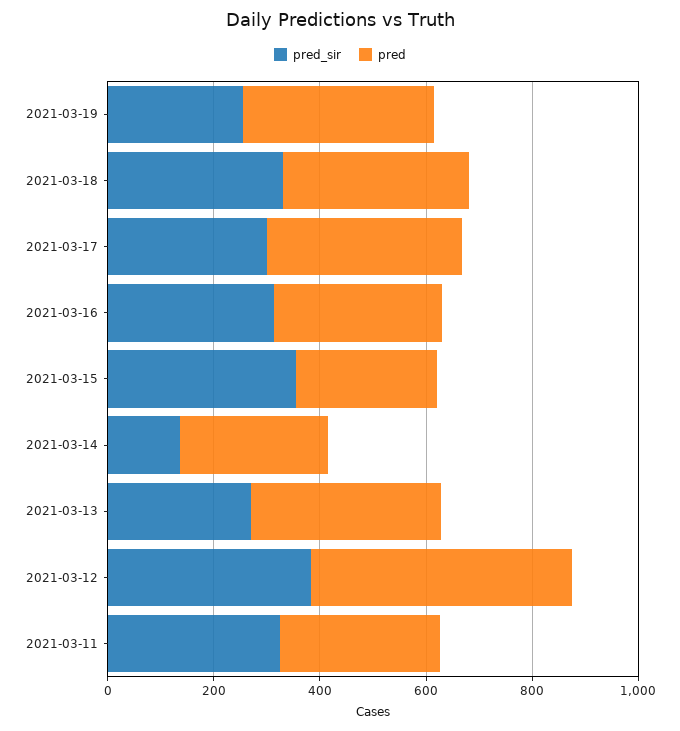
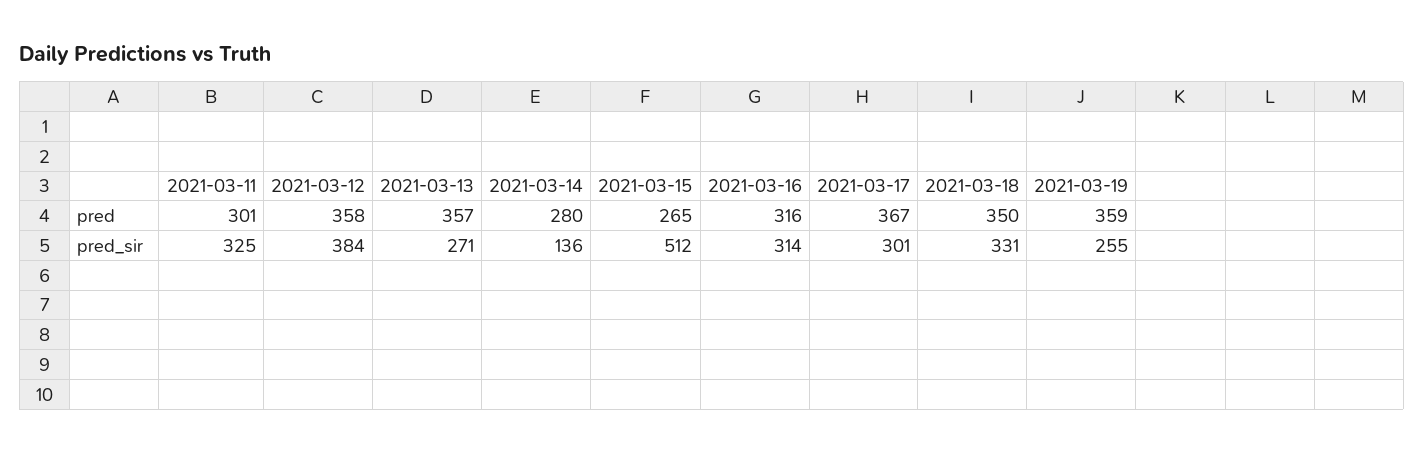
  {
    "pred_sir": {
      "2021-03-19": 255,
      "2021-03-18": 331,
      "2021-03-17": 301,
      "2021-03-16": 314,
-     "2021-03-15": 350,
+     "2021-03-15": 512,
      "2021-03-14": 136,
      "2021-03-13": 271,
      "2021-03-12": 384,
      "2021-03-11": 325
    },
    "pred": {
      "2021-03-19": 359,
      "2021-03-18": 350,
      "2021-03-17": 367,
      "2021-03-16": 316,
      "2021-03-15": 265,
      "2021-03-14": 280,
      "2021-03-13": 357,
-     "2021-03-12": 500,
+     "2021-03-12": 358,
      "2021-03-11": 301
    }
  }

